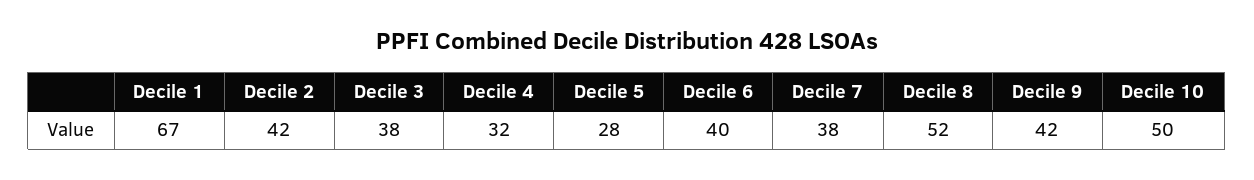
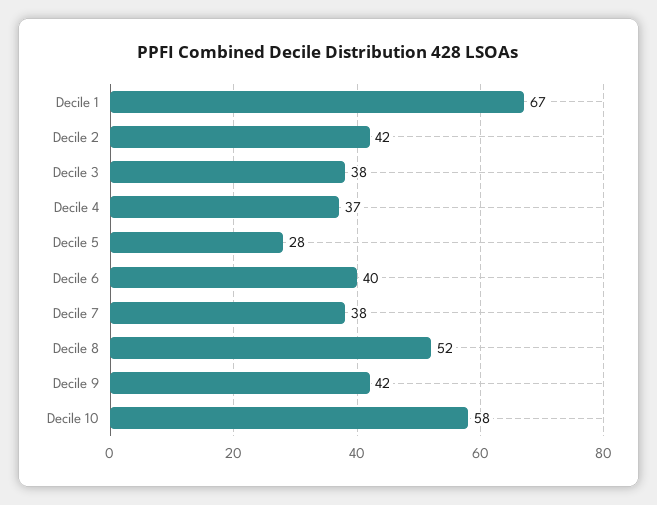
  {
    "Decile 1": 67,
    "Decile 2": 42,
    "Decile 3": 38,
-   "Decile 4": 32,
+   "Decile 4": 37,
    "Decile 5": 28,
    "Decile 6": 40,
    "Decile 7": 38,
    "Decile 8": 52,
    "Decile 9": 42,
-   "Decile 10": 50
+   "Decile 10": 58
  }

